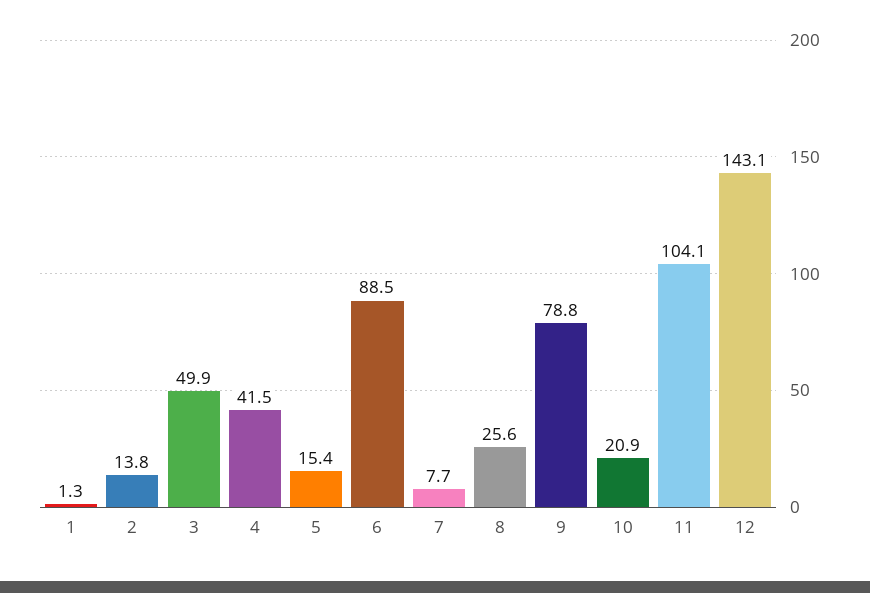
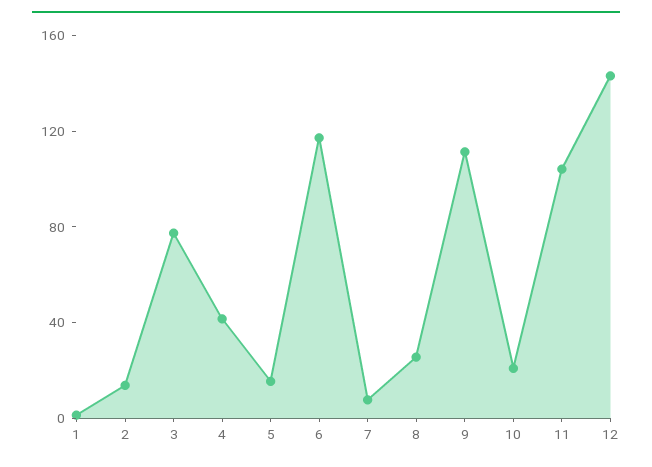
  {
    "1": 1.3,
    "2": 13.8,
-   "3": 49.9,
+   "3": 80,
    "4": 41.5,
    "5": 15.4,
-   "6": 88.5,
+   "6": 120,
    "7": 7.7,
    "8": 25.6,
-   "9": 78.8,
+   "9": 110,
    "10": 20.9,
    "11": 104.1,
    "12": 143.1
  }

